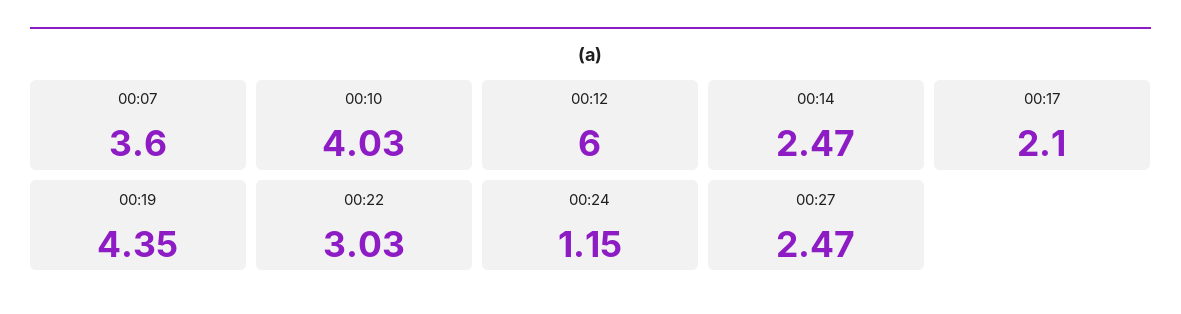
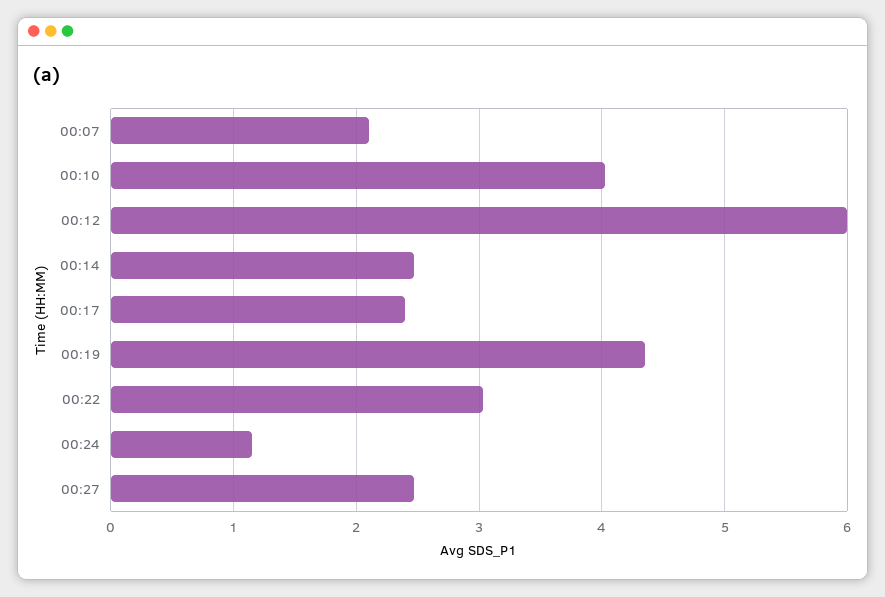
  {
-   "00:07": 3.6,
+   "00:07": 2.1,
    "00:10": 4.03,
    "00:12": 6,
    "00:14": 2.47,
-   "00:17": 2.1,
+   "00:17": 2.4,
    "00:19": 4.35,
    "00:22": 3.03,
    "00:24": 1.15,
    "00:27": 2.47
  }

